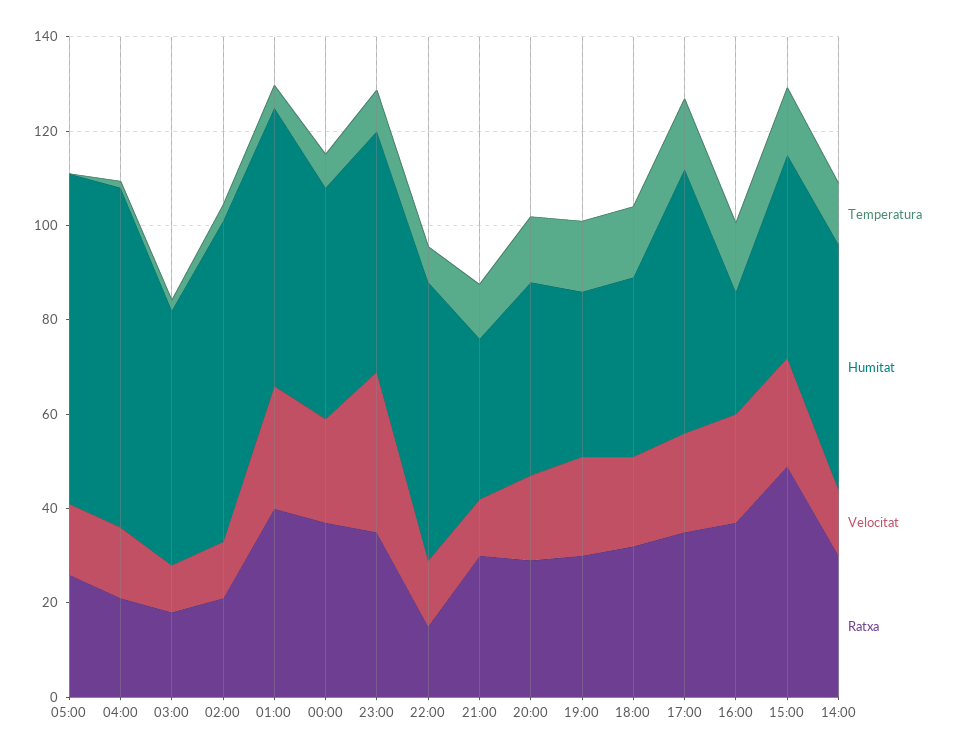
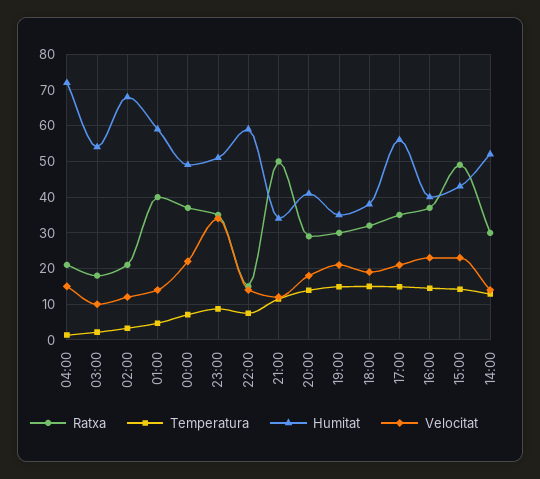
  {
    "Temperatura": {
-     "05:00": 0,
      "04:00": 2,
      "03:00": 2,
      "02:00": 4,
      "01:00": 4,
      "00:00": 8,
      "23:00": 8,
      "22:00": 8,
      "21:00": 12,
      "20:00": 14,
      "19:00": 14,
      "18:00": 16,
      "17:00": 14,
      "16:00": 14,
      "15:00": 14,
      "14:00": 12
    },
    "Humitat": {
-     "05:00": 70,
      "04:00": 72,
      "03:00": 54,
      "02:00": 68,
      "01:00": 60,
      "00:00": 50,
      "23:00": 52,
      "22:00": 60,
      "21:00": 34,
      "20:00": 42,
      "19:00": 36,
      "18:00": 38,
      "17:00": 56,
-     "16:00": 25,
+     "16:00": 40,
      "15:00": 44,
      "14:00": 52
    },
    "Velocitat": {
-     "05:00": 15,
      "04:00": 16,
      "03:00": 10,
      "02:00": 12,
-     "01:00": 25,
+     "01:00": 14,
      "00:00": 22,
      "23:00": 34,
      "22:00": 14,
      "21:00": 12,
      "20:00": 18,
      "19:00": 22,
      "18:00": 20,
      "17:00": 22,
      "16:00": 24,
      "15:00": 24,
      "14:00": 14
    },
    "Ratxa": {
-     "05:00": 25,
      "04:00": 22,
      "03:00": 18,
      "02:00": 22,
      "01:00": 40,
      "00:00": 38,
      "23:00": 36,
      "22:00": 16,
-     "21:00": 30,
+     "21:00": 50,
      "20:00": 30,
      "19:00": 30,
      "18:00": 32,
      "17:00": 36,
      "16:00": 38,
      "15:00": 50,
      "14:00": 30
    }
  }

